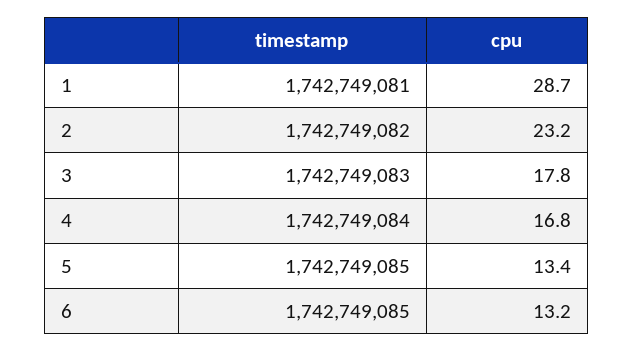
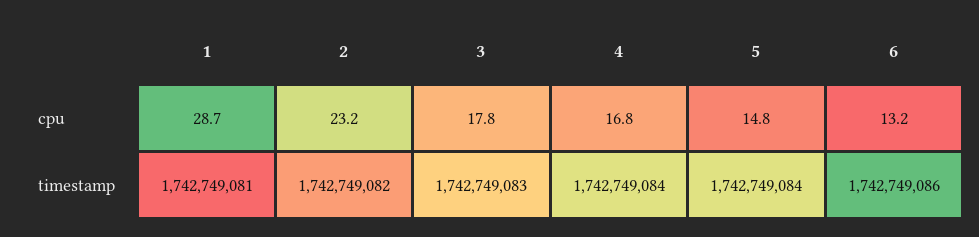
  {
    "timestamp": {
      "1": 1742749081,
      "2": 1742749082,
      "3": 1742749083,
      "4": 1742749084,
-     "5": 1742749085,
+     "5": 1742749084,
-     "6": 1742749085
+     "6": 1742749086
    },
    "cpu": {
      "1": 28.7,
      "2": 23.2,
      "3": 17.8,
      "4": 16.8,
-     "5": 13.4,
+     "5": 14.8,
      "6": 13.2
    }
  }

